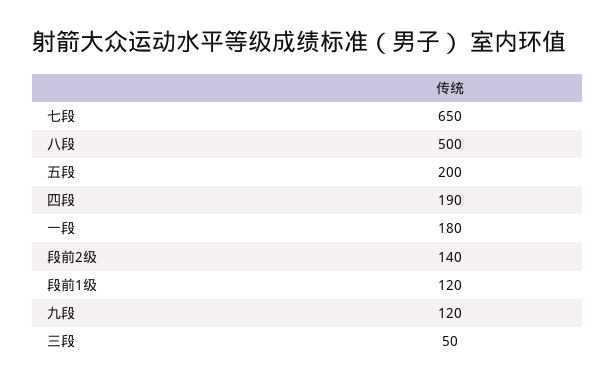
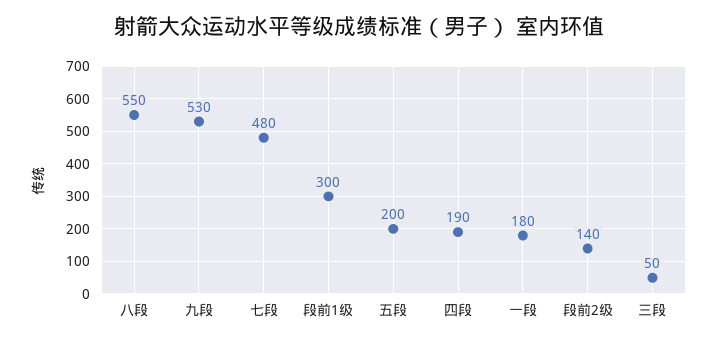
  {
-   "七段": 650,
+   "七段": 480,
-   "八段": 500,
+   "八段": 550,
    "五段": 200,
    "四段": 190,
    "一段": 180,
    "段前2级": 140,
-   "段前1级": 120,
+   "段前1级": 300,
-   "九段": 120,
+   "九段": 530,
    "三段": 50
  }

